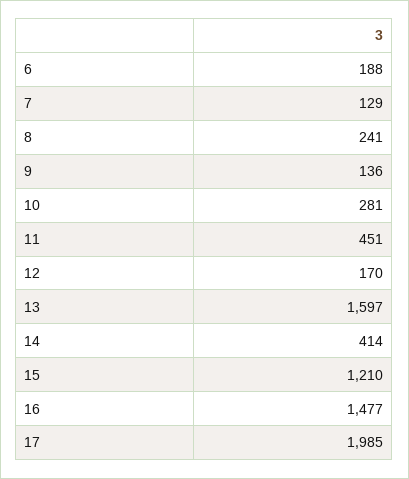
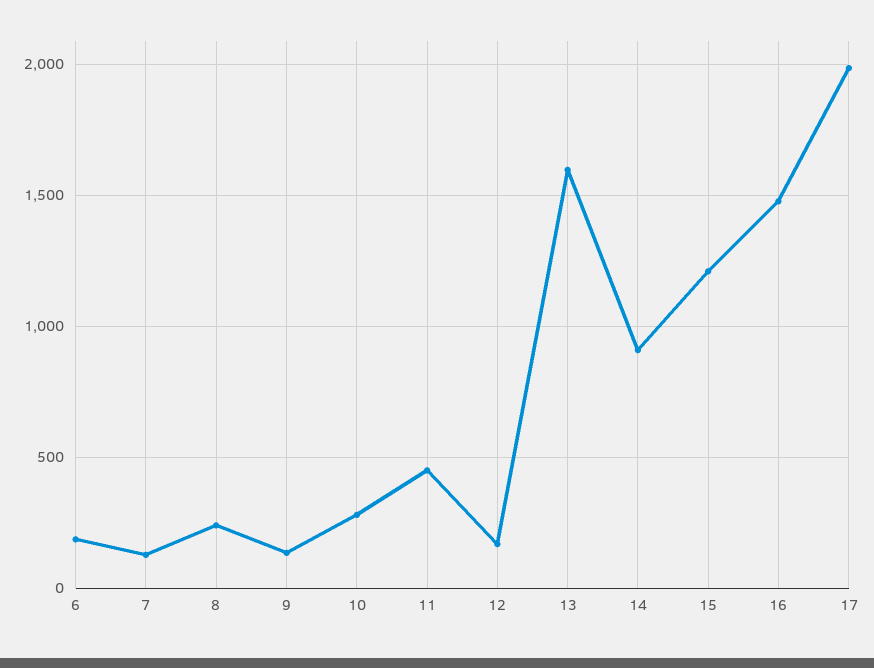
  {
    "6": 188,
    "7": 129,
    "8": 241,
    "9": 136,
    "10": 281,
    "11": 451,
    "12": 170,
    "13": 1597,
-   "14": 414,
+   "14": 900,
    "15": 1210,
    "16": 1477,
    "17": 1985
  }

